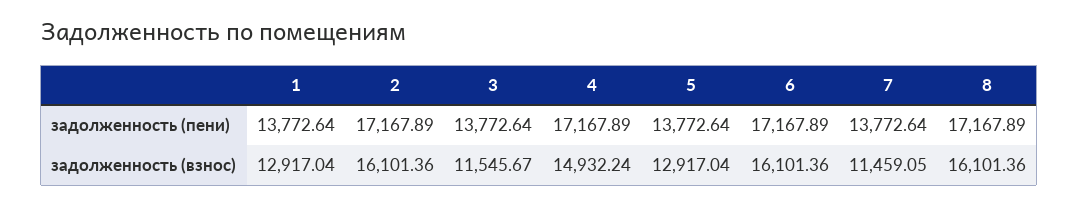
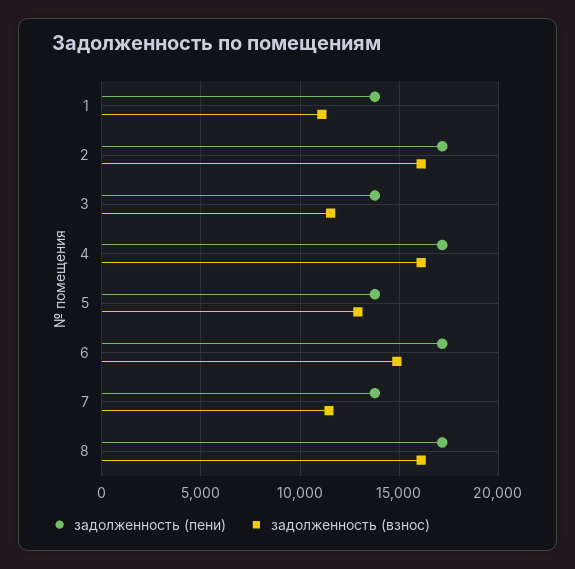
  {
    "задолженность (пени)": {
      "1": 13772.64,
      "2": 17167.89,
      "3": 13772.64,
      "4": 17167.89,
      "5": 13772.64,
      "6": 17167.89,
      "7": 13772.64,
      "8": 17167.89
    },
    "задолженность (взнос)": {
-     "1": 12917.04,
+     "1": 11000,
      "2": 16101.36,
      "3": 11545.67,
-     "4": 14932.24,
+     "4": 16000,
      "5": 12917.04,
-     "6": 16101.36,
+     "6": 15000,
      "7": 11459.05,
      "8": 16101.36
    }
  }

